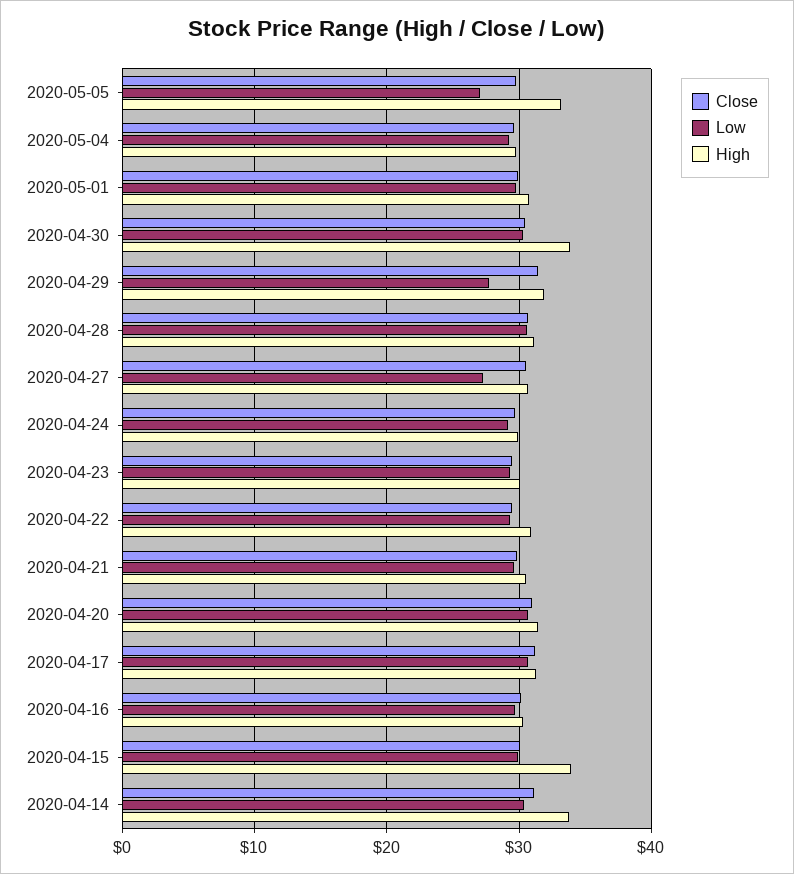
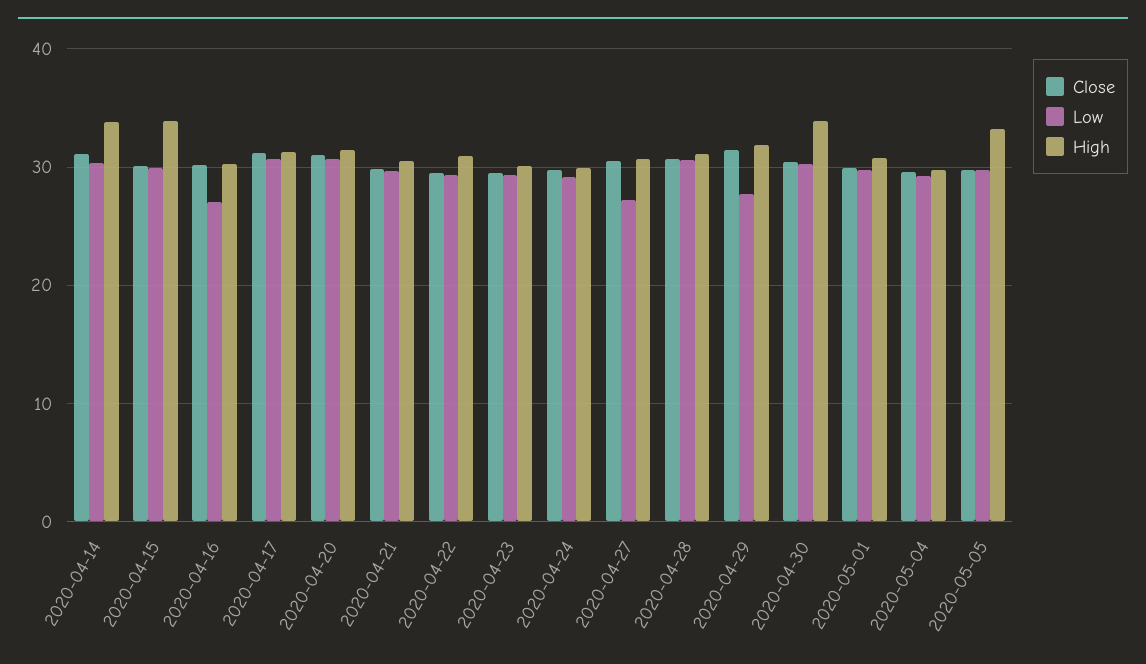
  {
    "Close": {
      "2020-05-05": 30,
      "2020-05-04": 30,
      "2020-05-01": 30,
      "2020-04-30": 30,
      "2020-04-29": 31,
      "2020-04-28": 31,
      "2020-04-27": 31,
      "2020-04-24": 30,
      "2020-04-23": 30,
      "2020-04-22": 29,
      "2020-04-21": 30,
      "2020-04-20": 31,
      "2020-04-17": 31,
      "2020-04-16": 30,
      "2020-04-15": 30,
      "2020-04-14": 31
    },
    "Low": {
-     "2020-05-05": 27,
+     "2020-05-05": 30,
      "2020-05-04": 29,
      "2020-05-01": 30,
      "2020-04-30": 30,
      "2020-04-29": 28,
      "2020-04-28": 31,
      "2020-04-27": 27,
      "2020-04-24": 29,
      "2020-04-23": 29,
      "2020-04-22": 29,
      "2020-04-21": 30,
      "2020-04-20": 31,
      "2020-04-17": 31,
-     "2020-04-16": 30,
+     "2020-04-16": 27,
      "2020-04-15": 30,
      "2020-04-14": 30
    },
    "High": {
      "2020-05-05": 33,
      "2020-05-04": 30,
      "2020-05-01": 31,
      "2020-04-30": 34,
      "2020-04-29": 32,
      "2020-04-28": 31,
      "2020-04-27": 31,
      "2020-04-24": 30,
      "2020-04-23": 30,
      "2020-04-22": 31,
      "2020-04-21": 31,
      "2020-04-20": 31,
      "2020-04-17": 31,
      "2020-04-16": 30,
      "2020-04-15": 34,
      "2020-04-14": 34
    }
  }

